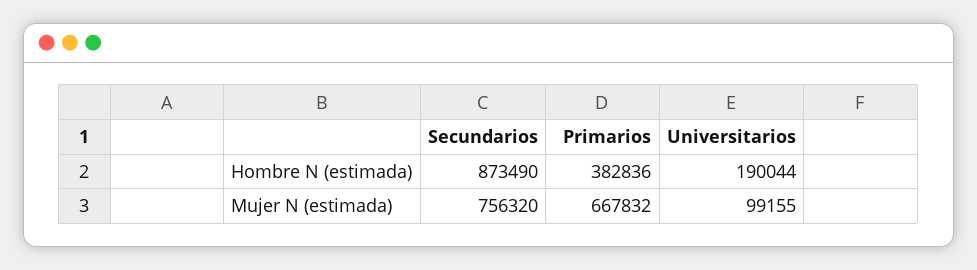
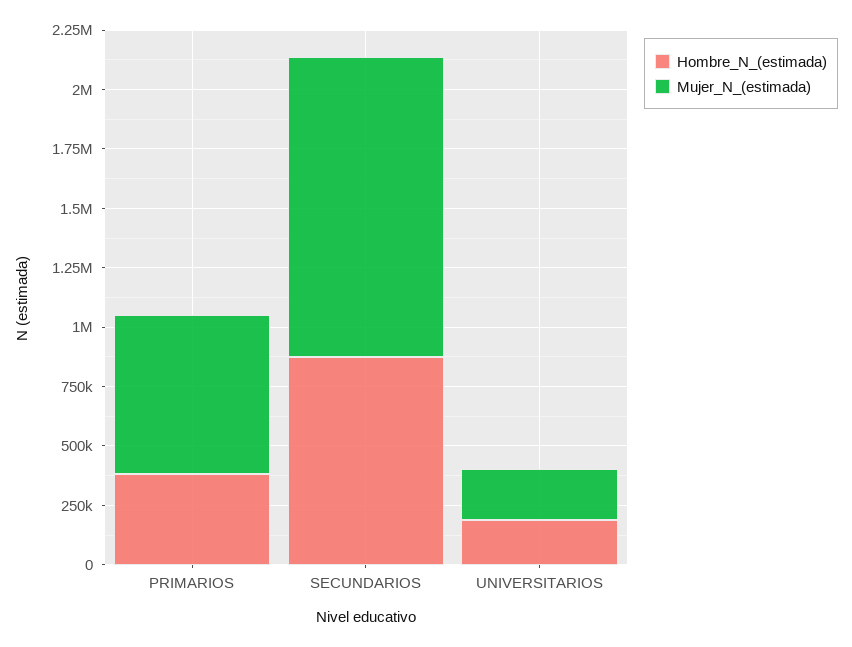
  {
    "Hombre N (estimada)": {
      "Secundarios": 873490,
      "Primarios": 382836,
      "Universitarios": 190044
    },
    "Mujer N (estimada)": {
-     "Secundarios": 756320,
+     "Secundarios": 1250000,
      "Primarios": 667832,
-     "Universitarios": 99155
+     "Universitarios": 200000
    }
  }

